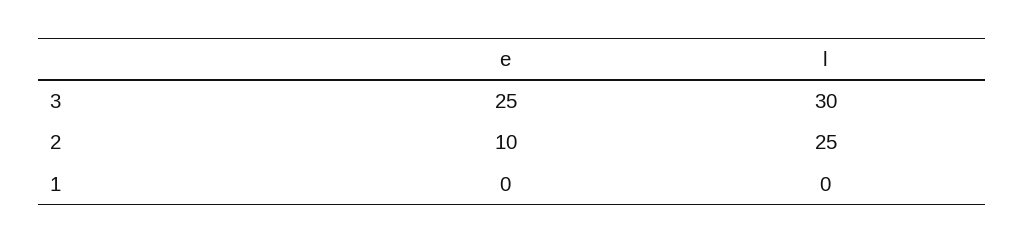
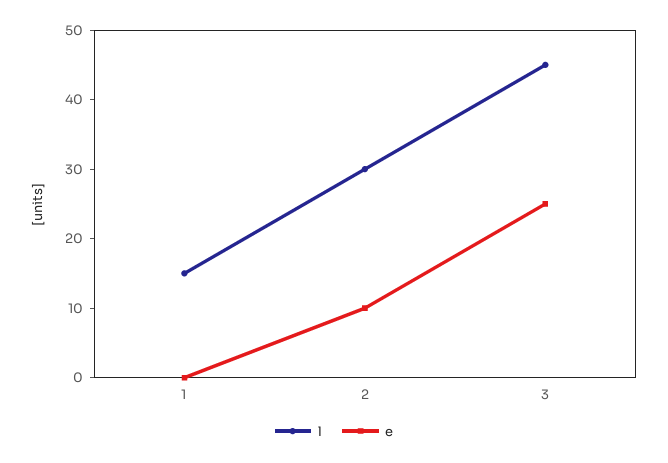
  {
    "e": {
      "3": 25,
      "2": 10,
      "1": 0
    },
    "l": {
-     "3": 30,
+     "3": 45,
-     "2": 25,
+     "2": 30,
-     "1": 0
+     "1": 15
    }
  }

